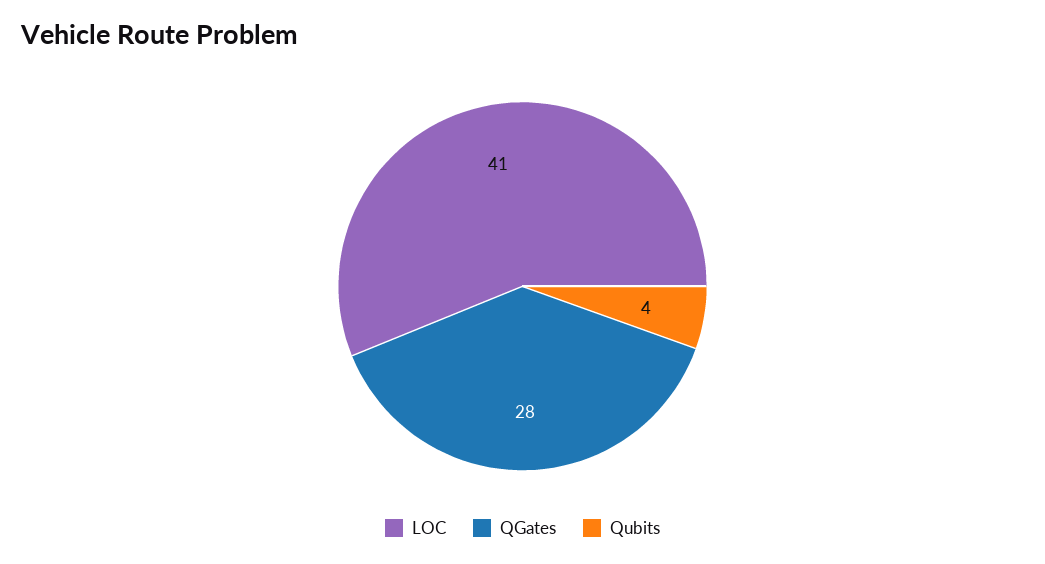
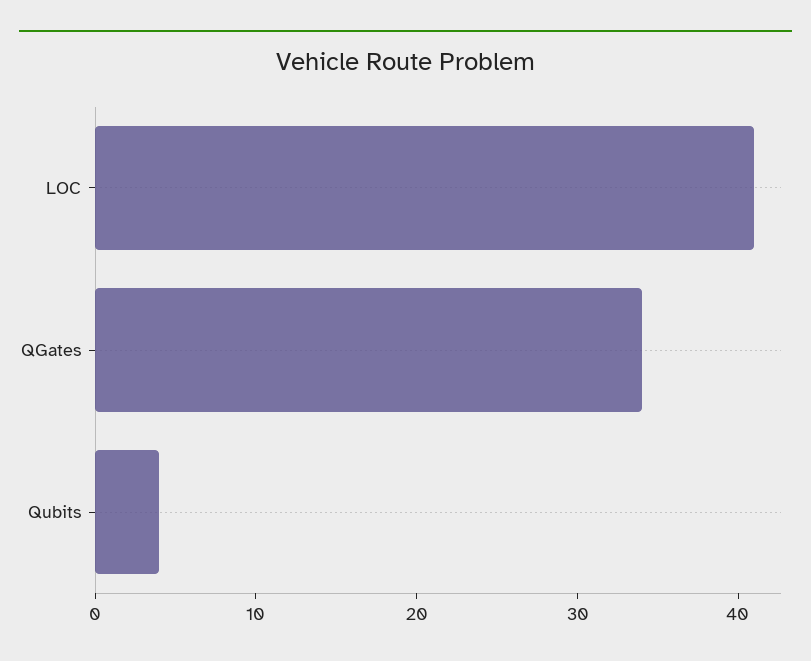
  {
    "LOC": 41,
-   "QGates": 28,
+   "QGates": 34,
    "Qubits": 4
  }

